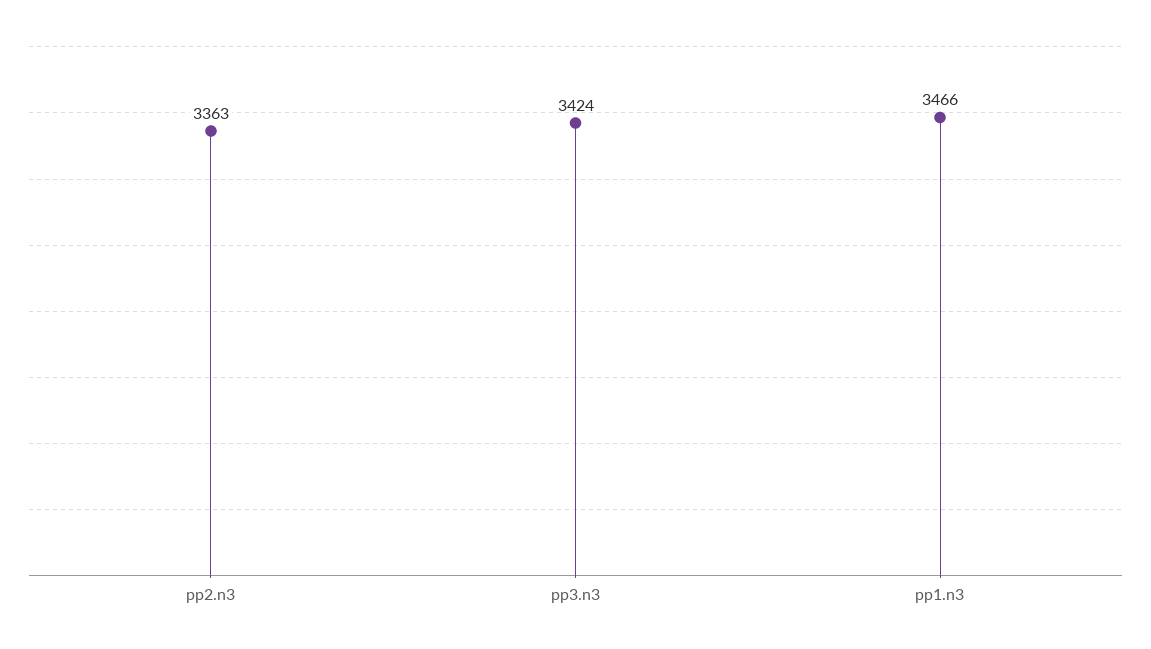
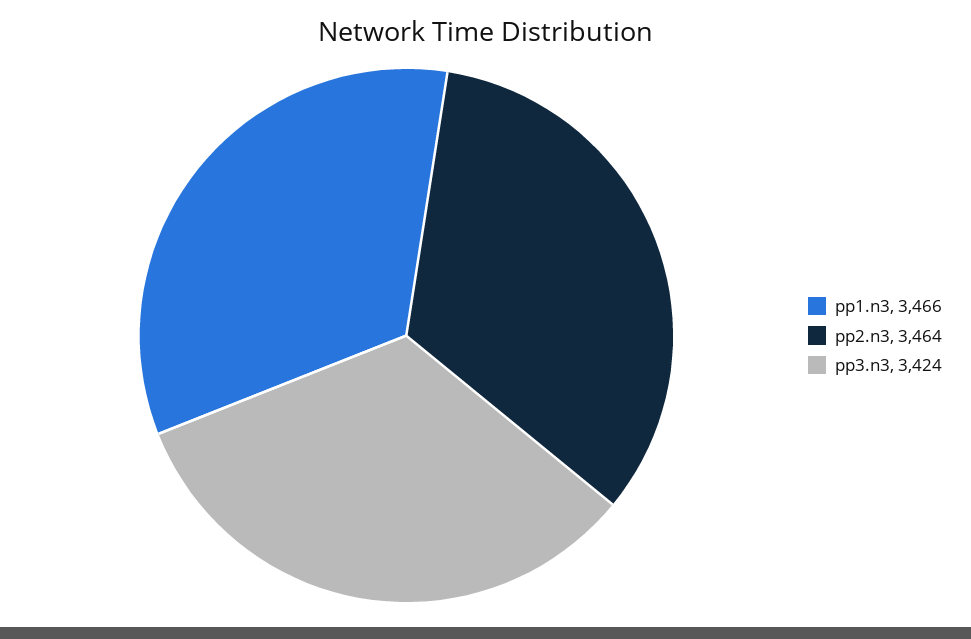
  {
-   "pp2.n3": 3363,
+   "pp2.n3": 3464,
    "pp3.n3": 3424,
    "pp1.n3": 3466
  }

